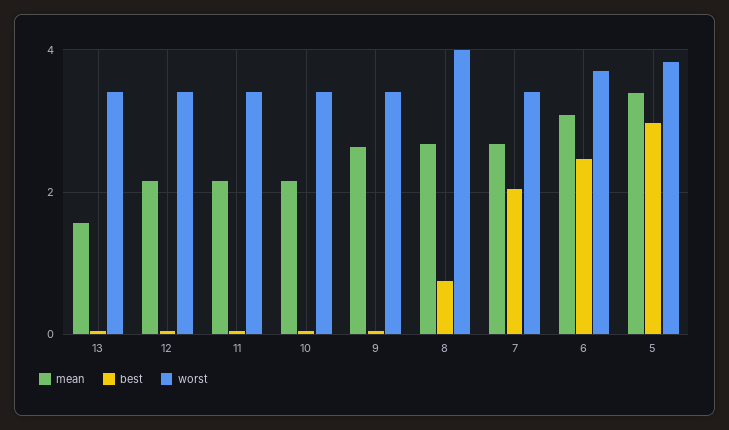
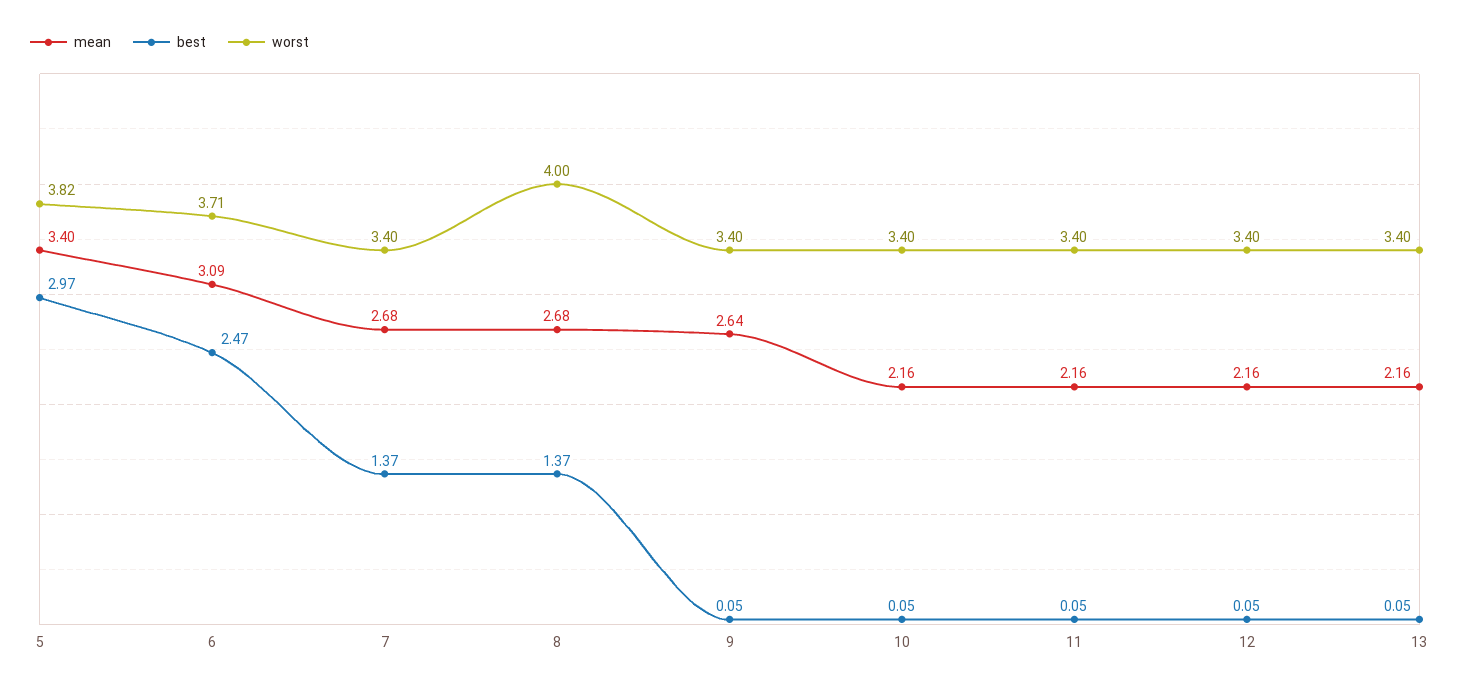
  {
    "mean": {
-     "13": 1.6,
+     "13": 2.16,
      "12": 2.16,
      "11": 2.16,
      "10": 2.16,
      "9": 2.64,
      "8": 2.68,
      "7": 2.68,
      "6": 3.09,
      "5": 3.4
    },
    "best": {
      "13": 0.05,
      "12": 0.05,
      "11": 0.05,
      "10": 0.05,
      "9": 0.05,
-     "8": 0.8,
+     "8": 1.37,
-     "7": 2,
+     "7": 1.37,
      "6": 2.47,
      "5": 2.97
    },
    "worst": {
      "13": 3.4,
      "12": 3.4,
      "11": 3.4,
      "10": 3.4,
      "9": 3.4,
      "8": 4,
      "7": 3.4,
      "6": 3.71,
      "5": 3.82
    }
  }

